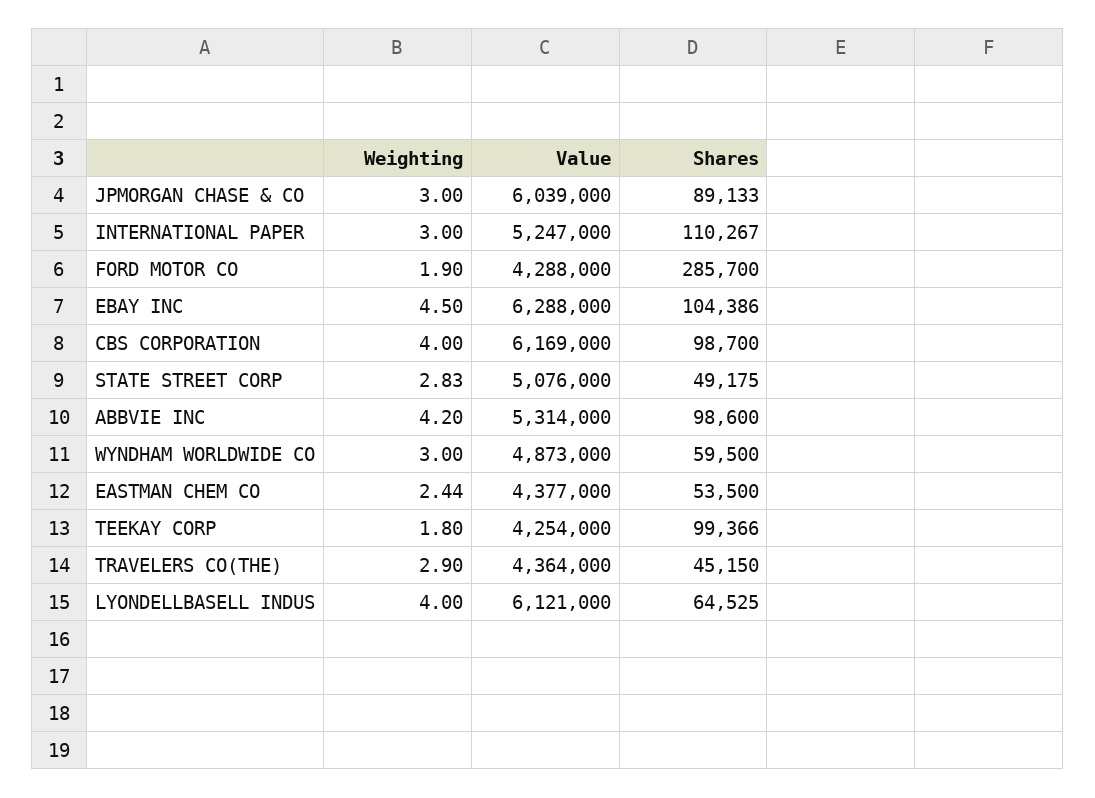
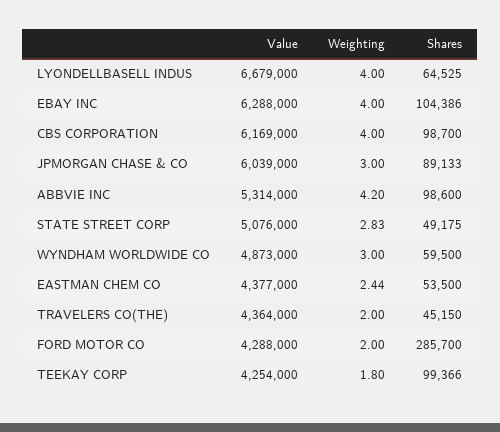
  {
    "Weighting": {
      "JPMORGAN CHASE & CO": 3,
-     "INTERNATIONAL PAPER": 3,
-     "FORD MOTOR CO": 1.9,
+     "FORD MOTOR CO": 2,
-     "EBAY INC": 4.5,
+     "EBAY INC": 4,
      "CBS CORPORATION": 4,
      "STATE STREET CORP": 2.83,
      "ABBVIE INC": 4.2,
      "WYNDHAM WORLDWIDE CO": 3,
      "EASTMAN CHEM CO": 2.44,
      "TEEKAY CORP": 1.8,
-     "TRAVELERS CO(THE)": 2.9,
+     "TRAVELERS CO(THE)": 2,
      "LYONDELLBASELL INDUS": 4
    },
    "Value": {
      "JPMORGAN CHASE & CO": 6039000,
-     "INTERNATIONAL PAPER": 5247000,
      "FORD MOTOR CO": 4288000,
      "EBAY INC": 6288000,
      "CBS CORPORATION": 6169000,
      "STATE STREET CORP": 5076000,
      "ABBVIE INC": 5314000,
      "WYNDHAM WORLDWIDE CO": 4873000,
      "EASTMAN CHEM CO": 4377000,
      "TEEKAY CORP": 4254000,
      "TRAVELERS CO(THE)": 4364000,
-     "LYONDELLBASELL INDUS": 6121000
+     "LYONDELLBASELL INDUS": 6679000
    },
    "Shares": {
      "JPMORGAN CHASE & CO": 89133,
-     "INTERNATIONAL PAPER": 110267,
      "FORD MOTOR CO": 285700,
      "EBAY INC": 104386,
      "CBS CORPORATION": 98700,
      "STATE STREET CORP": 49175,
      "ABBVIE INC": 98600,
      "WYNDHAM WORLDWIDE CO": 59500,
      "EASTMAN CHEM CO": 53500,
      "TEEKAY CORP": 99366,
      "TRAVELERS CO(THE)": 45150,
      "LYONDELLBASELL INDUS": 64525
    }
  }

